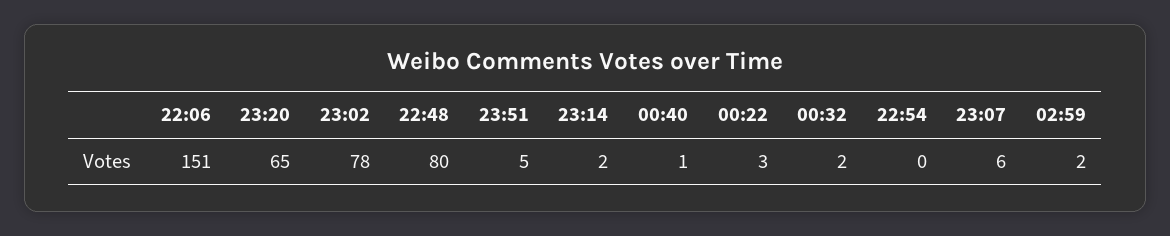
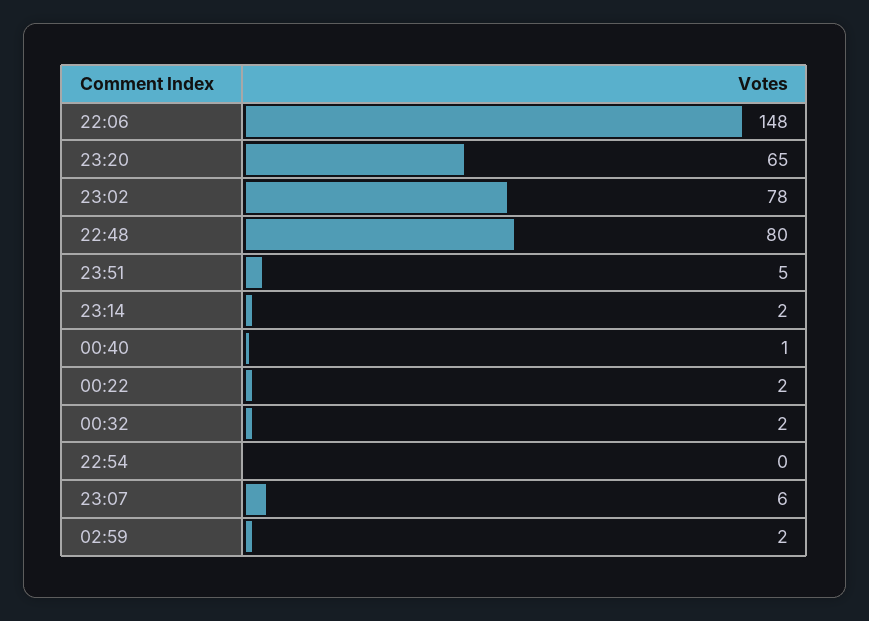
  {
-   "22:06": 151,
+   "22:06": 148,
    "23:20": 65,
    "23:02": 78,
    "22:48": 80,
    "23:51": 5,
    "23:14": 2,
    "00:40": 1,
-   "00:22": 3,
+   "00:22": 2,
    "00:32": 2,
    "22:54": 0,
    "23:07": 6,
    "02:59": 2
  }

